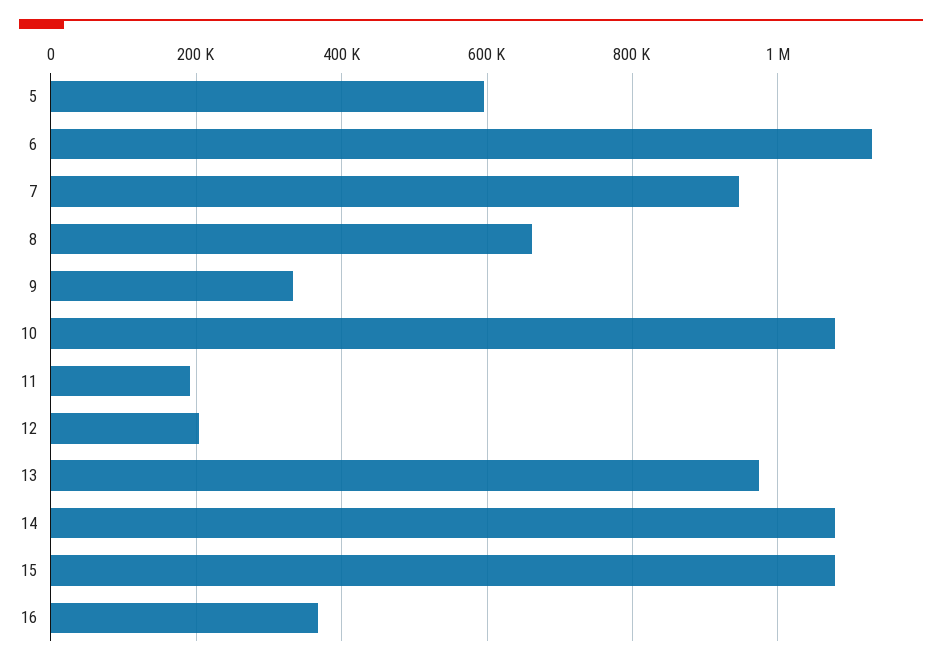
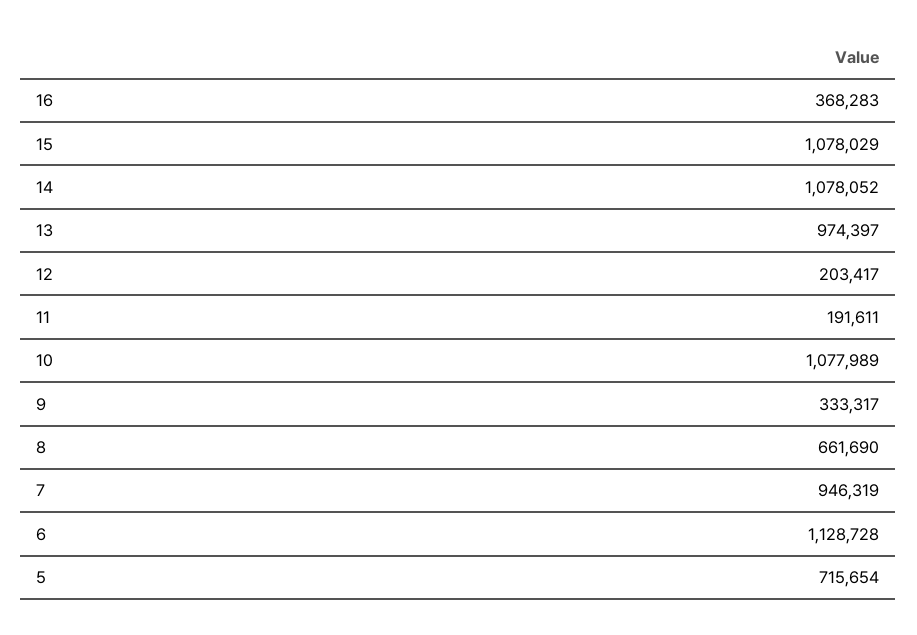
  {
-   "5": 600000,
+   "5": 715654,
    "6": 1128728,
    "7": 946319,
    "8": 661690,
    "9": 333317,
    "10": 1077989,
    "11": 191611,
    "12": 203417,
    "13": 974397,
    "14": 1078052,
    "15": 1078029,
    "16": 368283
  }

